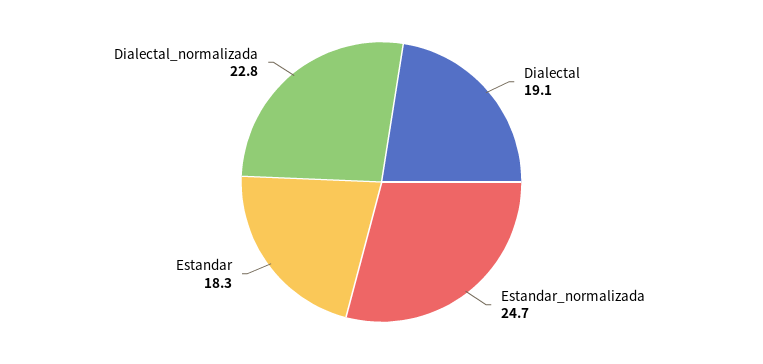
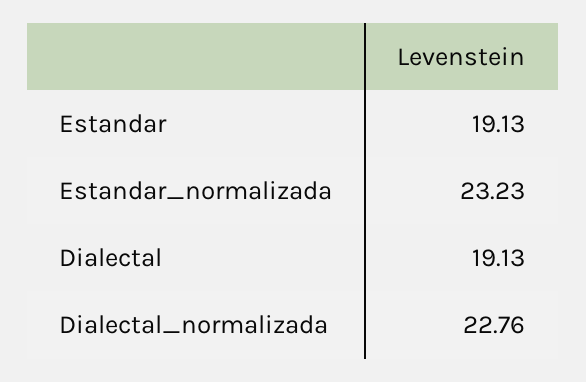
  {
    "Dialectal": 19.13,
-   "Estandar_normalizada": 24.7,
+   "Estandar_normalizada": 23.23,
-   "Estandar": 18.3,
+   "Estandar": 19.13,
    "Dialectal_normalizada": 22.76
  }

